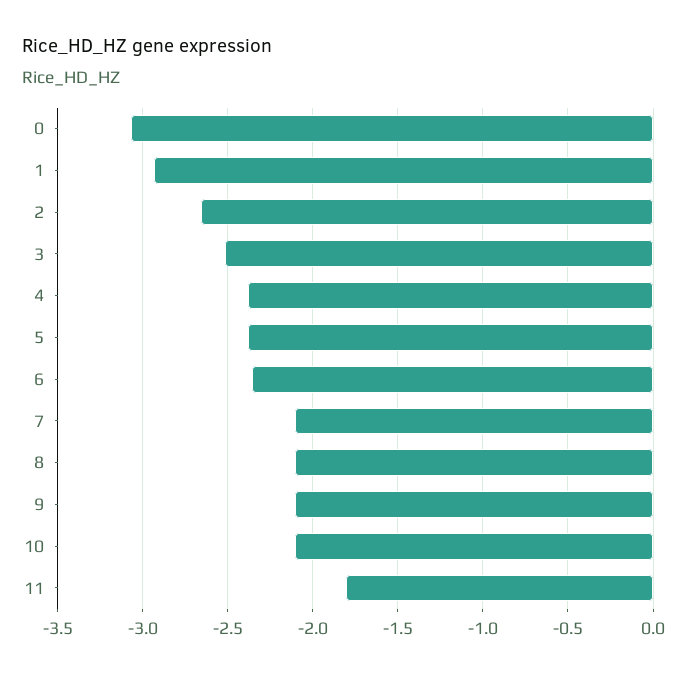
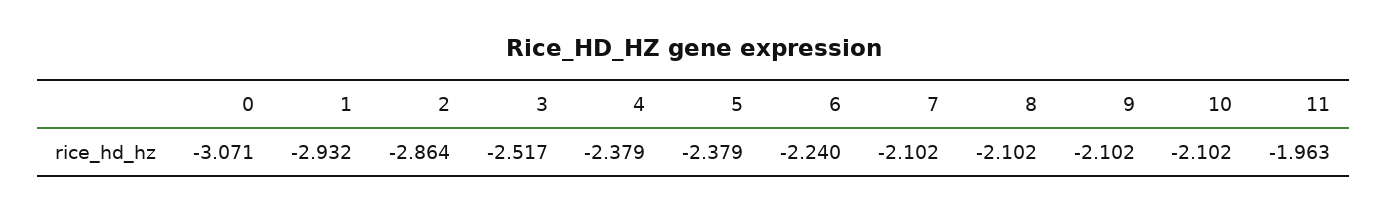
  {
    "0": -3.071,
    "1": -2.932,
-   "2": -2.65,
+   "2": -2.864,
    "3": -2.517,
    "4": -2.379,
    "5": -2.379,
-   "6": -2.35,
+   "6": -2.24,
    "7": -2.102,
    "8": -2.102,
    "9": -2.102,
    "10": -2.102,
-   "11": -1.8
+   "11": -1.963
  }

